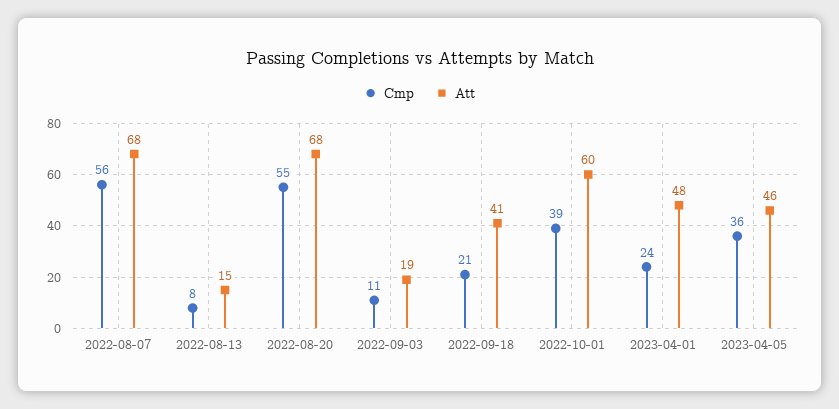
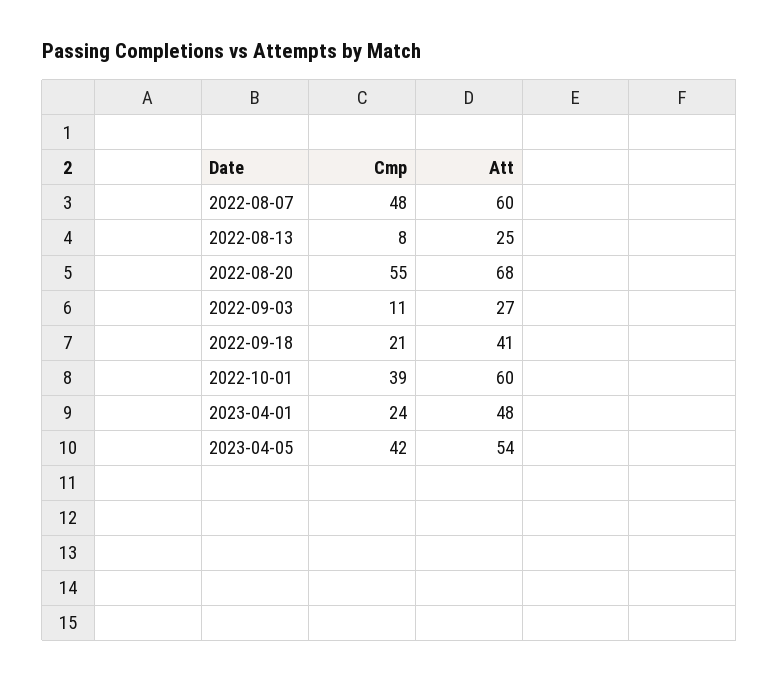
  {
    "Cmp": {
-     "2022-08-07": 56,
+     "2022-08-07": 48,
      "2022-08-13": 8,
      "2022-08-20": 55,
      "2022-09-03": 11,
      "2022-09-18": 21,
      "2022-10-01": 39,
      "2023-04-01": 24,
-     "2023-04-05": 36
+     "2023-04-05": 42
    },
    "Att": {
-     "2022-08-07": 68,
+     "2022-08-07": 60,
-     "2022-08-13": 15,
+     "2022-08-13": 25,
      "2022-08-20": 68,
-     "2022-09-03": 19,
+     "2022-09-03": 27,
      "2022-09-18": 41,
      "2022-10-01": 60,
      "2023-04-01": 48,
-     "2023-04-05": 46
+     "2023-04-05": 54
    }
  }

